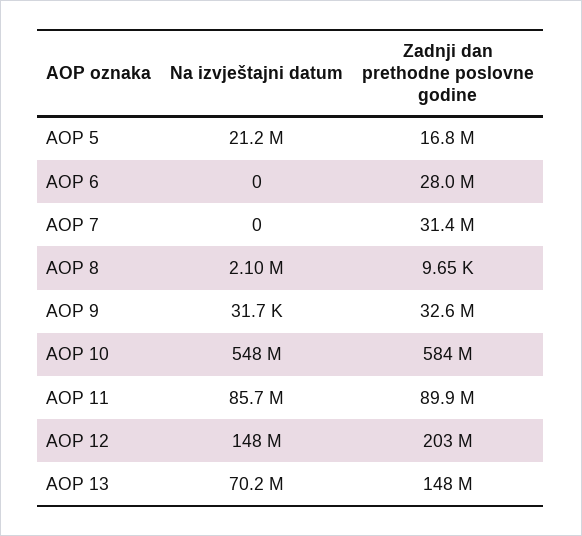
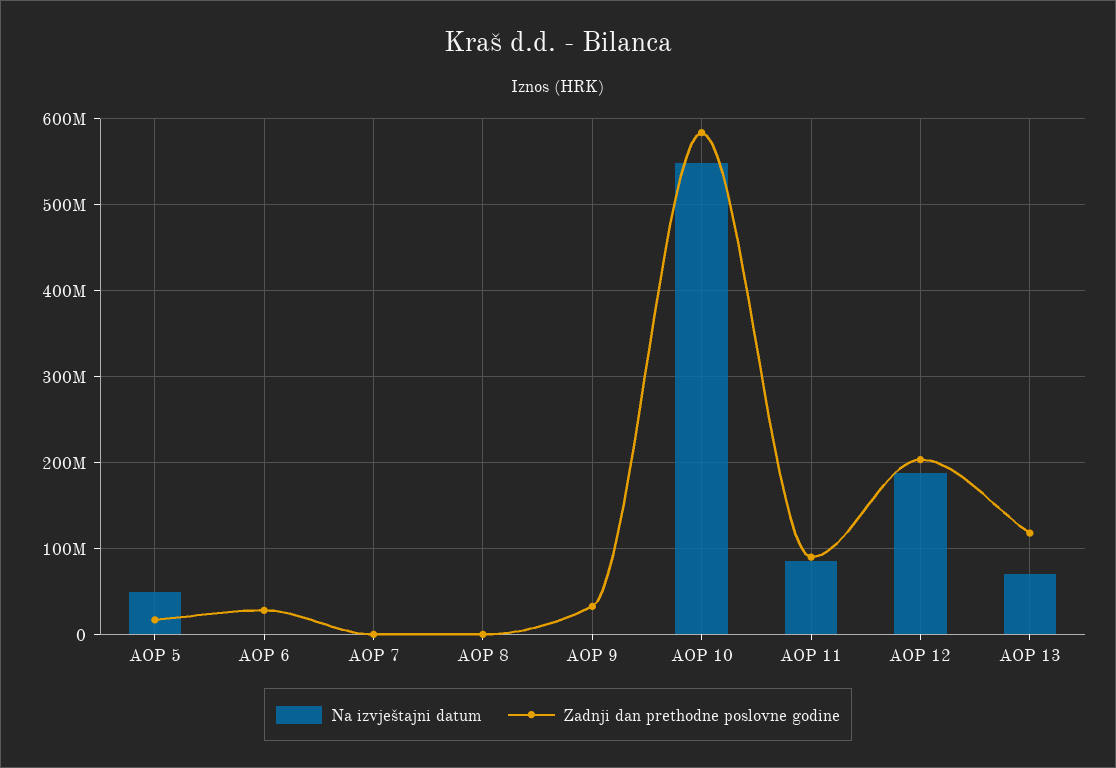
  {
    "Na izvještajni datum": {
-     "AOP 5": 21200000,
+     "AOP 5": 50000000,
      "AOP 6": 0,
      "AOP 7": 0,
      "AOP 8": 2100000,
      "AOP 9": 31700,
      "AOP 10": 548000000,
      "AOP 11": 85700000,
-     "AOP 12": 148000000,
+     "AOP 12": 190000000,
      "AOP 13": 70200000
    },
    "Zadnji dan prethodne poslovne godine": {
      "AOP 5": 16800000,
      "AOP 6": 28000000,
-     "AOP 7": 31400000,
+     "AOP 7": 0,
      "AOP 8": 9650,
      "AOP 9": 32600000,
      "AOP 10": 584000000,
      "AOP 11": 89900000,
      "AOP 12": 203000000,
-     "AOP 13": 148000000
+     "AOP 13": 120000000
    }
  }

